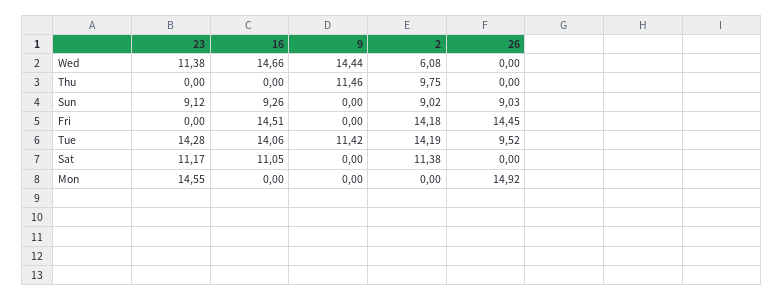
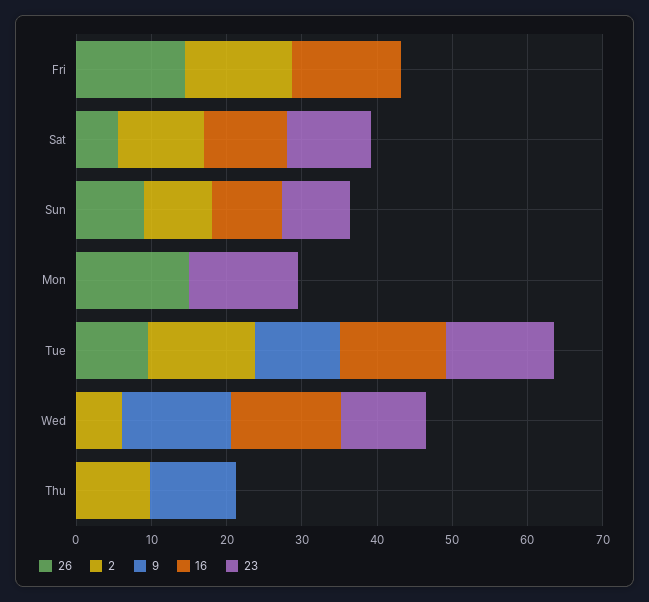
  {
    "23": {
      "Wed": 11.38,
      "Thu": 0,
      "Sun": 9.12,
      "Fri": 0,
      "Tue": 14.28,
      "Sat": 11.17,
      "Mon": 14.55
    },
    "16": {
      "Wed": 14.66,
      "Thu": 0,
      "Sun": 9.26,
      "Fri": 14.51,
      "Tue": 14.06,
      "Sat": 11.05,
      "Mon": 0
    },
    "9": {
      "Wed": 14.44,
      "Thu": 11.46,
      "Sun": 0,
      "Fri": 0,
      "Tue": 11.42,
      "Sat": 0,
      "Mon": 0
    },
    "2": {
      "Wed": 6.08,
      "Thu": 9.75,
      "Sun": 9.02,
      "Fri": 14.18,
      "Tue": 14.19,
      "Sat": 11.38,
      "Mon": 0
    },
    "26": {
      "Wed": 0,
      "Thu": 0,
      "Sun": 9.03,
      "Fri": 14.45,
      "Tue": 9.52,
-     "Sat": 0,
+     "Sat": 6,
      "Mon": 14.92
    }
  }

